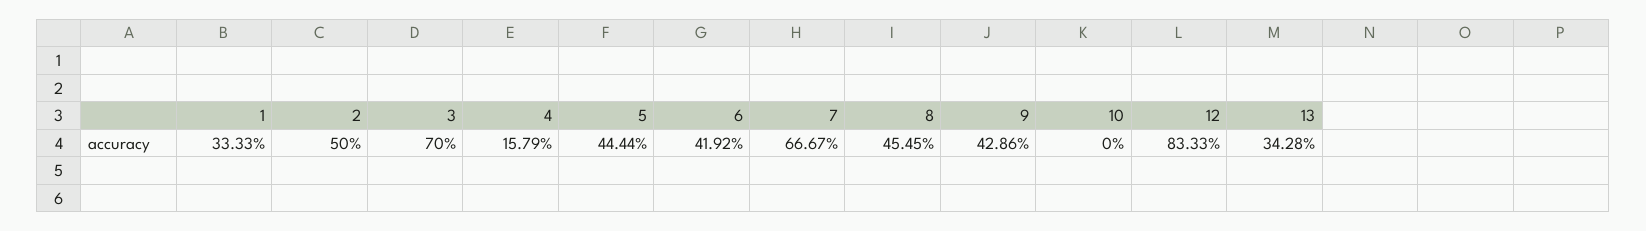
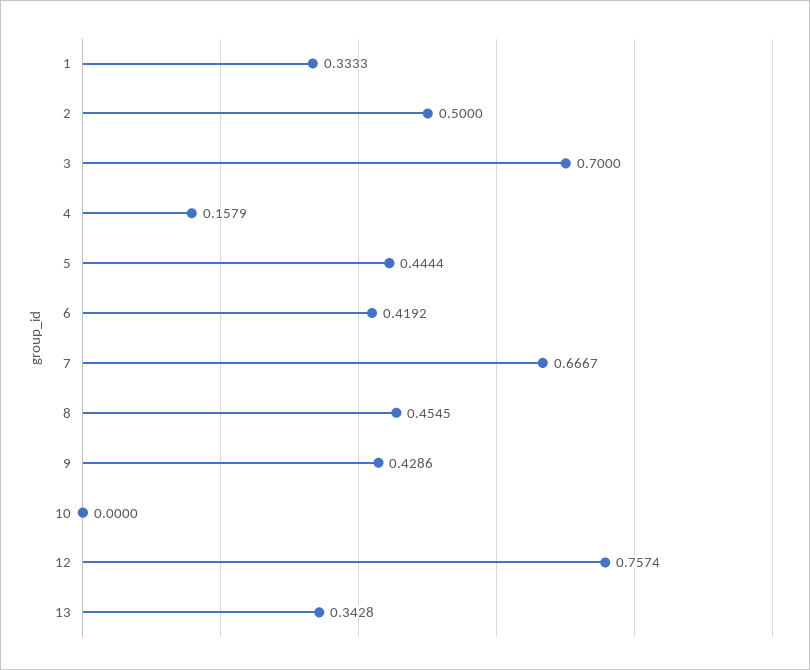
  {
    "1": 0.3333,
    "2": 0.5,
    "3": 0.7,
    "4": 0.1579,
    "5": 0.4444,
    "6": 0.4192,
    "7": 0.6667,
    "8": 0.4545,
    "9": 0.4286,
    "10": 0,
-   "12": 0.8333,
+   "12": 0.7574,
    "13": 0.3428
  }

